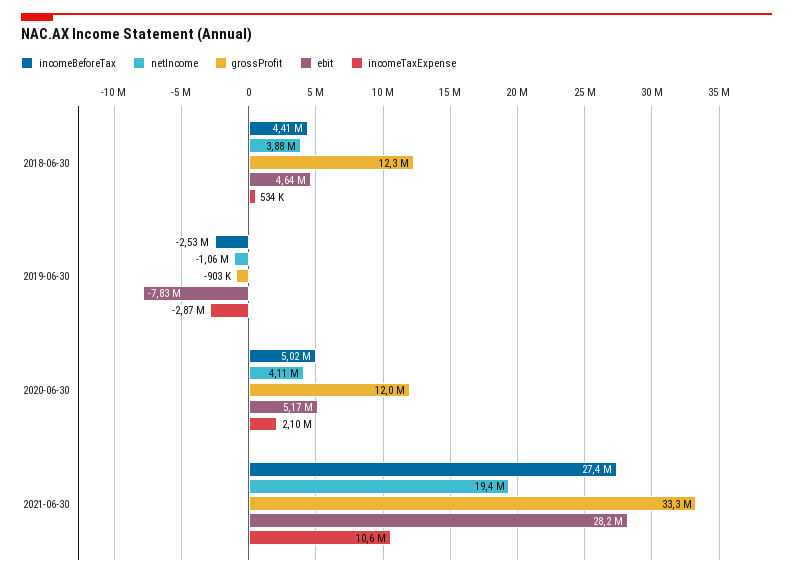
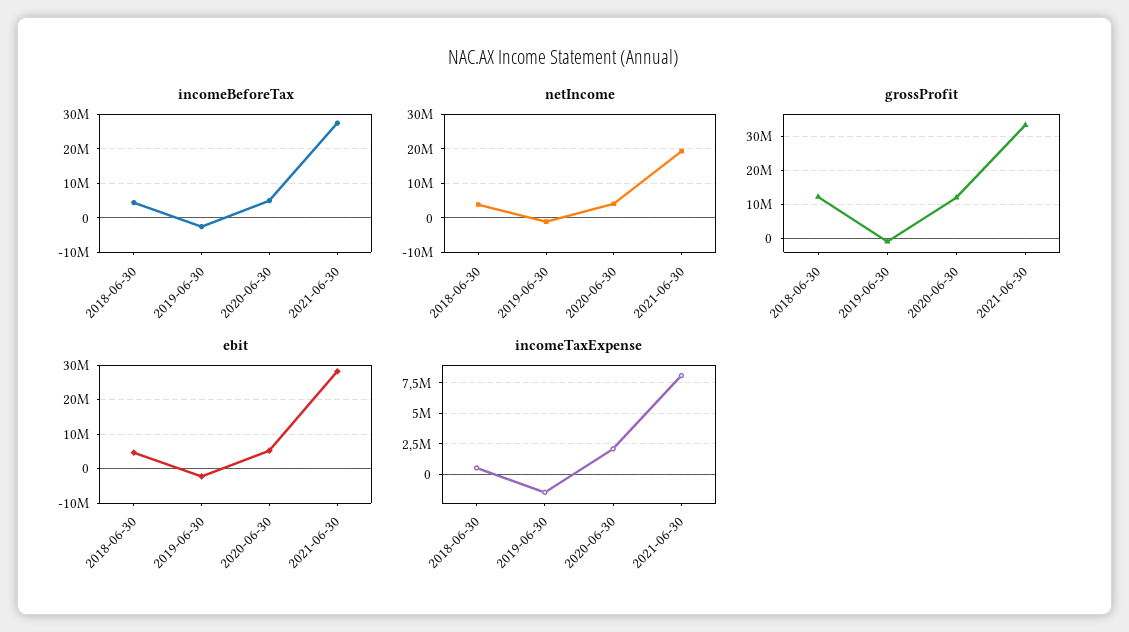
  {
    "incomeBeforeTax": {
      "2018-06-30": 4410000,
      "2019-06-30": -2530000,
      "2020-06-30": 5020000,
      "2021-06-30": 27400000
    },
    "netIncome": {
      "2018-06-30": 3880000,
      "2019-06-30": -1060000,
      "2020-06-30": 4110000,
      "2021-06-30": 19400000
    },
    "grossProfit": {
      "2018-06-30": 12300000,
      "2019-06-30": -903000,
      "2020-06-30": 12000000,
      "2021-06-30": 33300000
    },
    "ebit": {
      "2018-06-30": 4640000,
-     "2019-06-30": -7830000,
+     "2019-06-30": -2000000,
      "2020-06-30": 5170000,
      "2021-06-30": 28200000
    },
    "incomeTaxExpense": {
      "2018-06-30": 534000,
-     "2019-06-30": -2870000,
+     "2019-06-30": -1500000,
      "2020-06-30": 2100000,
-     "2021-06-30": 10600000
+     "2021-06-30": 8000000
    }
  }

